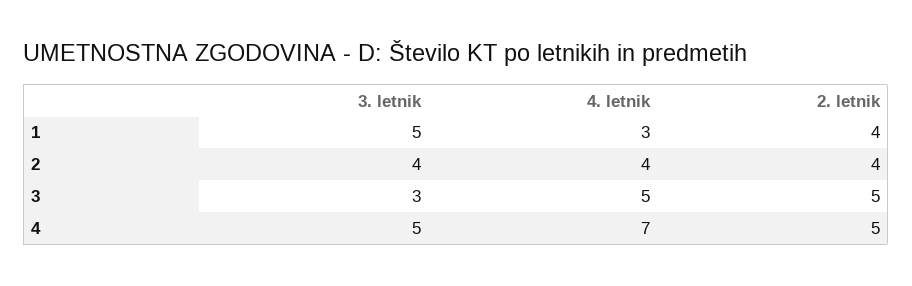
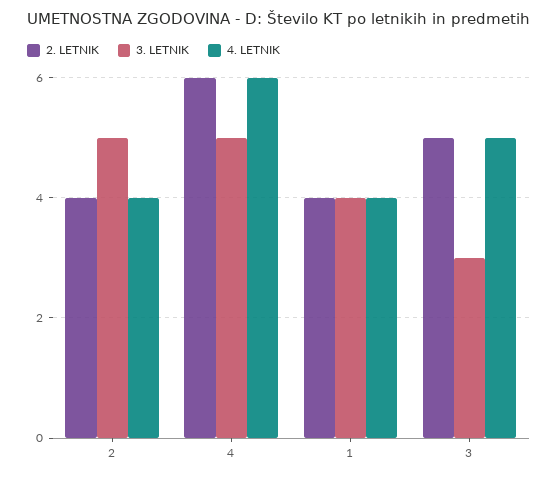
  {
    "3. letnik": {
-     "1": 5,
+     "1": 4,
-     "2": 4,
+     "2": 5,
      "3": 3,
      "4": 5
    },
    "4. letnik": {
-     "1": 3,
+     "1": 4,
      "2": 4,
      "3": 5,
-     "4": 7
+     "4": 6
    },
    "2. letnik": {
      "1": 4,
      "2": 4,
      "3": 5,
-     "4": 5
+     "4": 6
    }
  }

